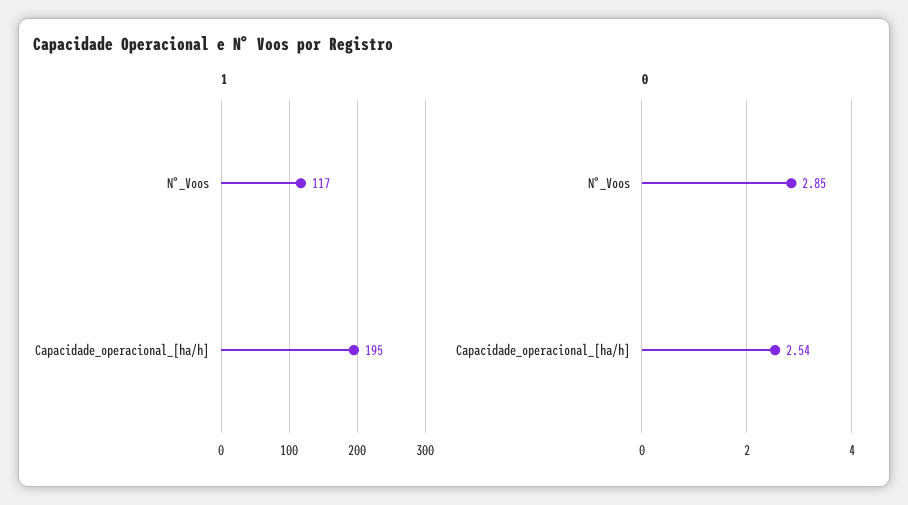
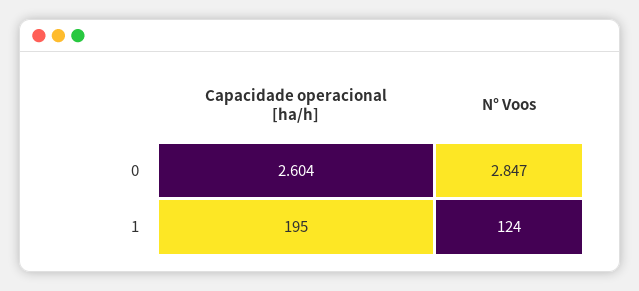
  {
    "1": {
-     "N°_Voos": 117,
+     "N°_Voos": 124,
      "Capacidade_operacional_[ha/h]": 195
    },
    "0": {
      "N°_Voos": 2.847,
-     "Capacidade_operacional_[ha/h]": 2.54
+     "Capacidade_operacional_[ha/h]": 2.604
    }
  }

